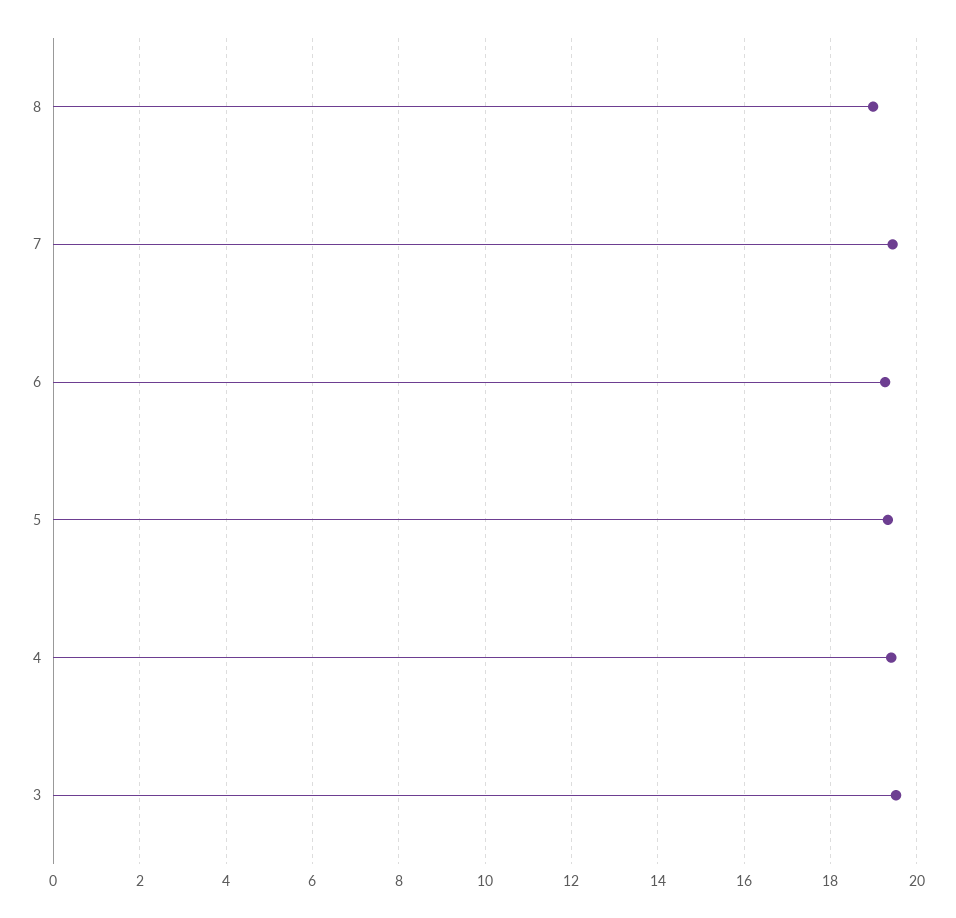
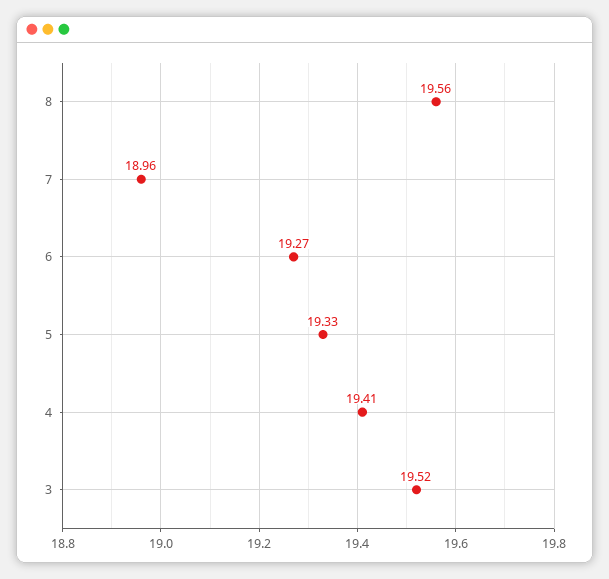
  {
-   "8": 19,
+   "8": 19.56,
-   "7": 19.4,
+   "7": 18.96,
    "6": 19.27,
    "5": 19.33,
    "4": 19.41,
    "3": 19.52
  }

